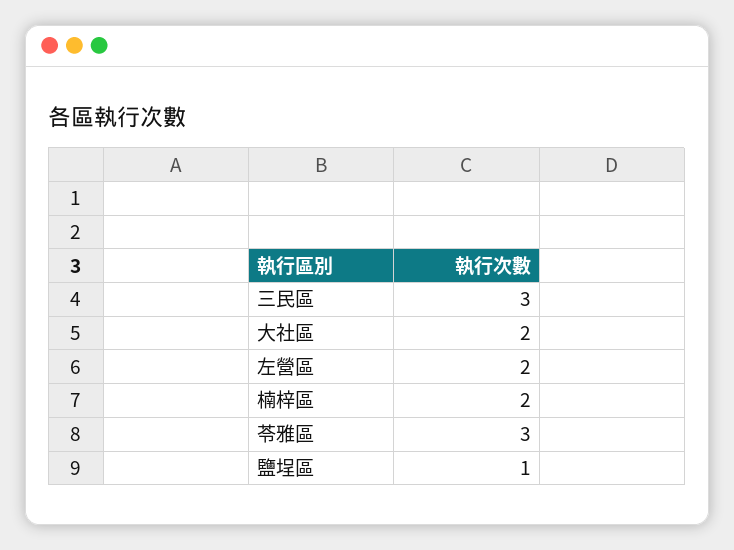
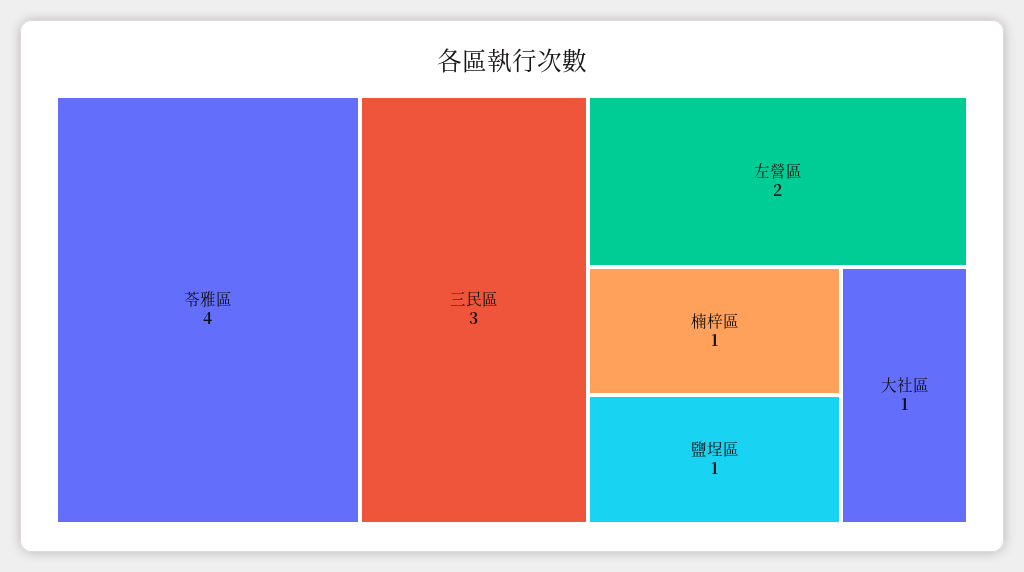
  {
    "三民區": 3,
-   "大社區": 2,
+   "大社區": 1,
    "左營區": 2,
-   "楠梓區": 2,
+   "楠梓區": 1,
-   "苓雅區": 3,
+   "苓雅區": 4,
    "鹽埕區": 1
  }

